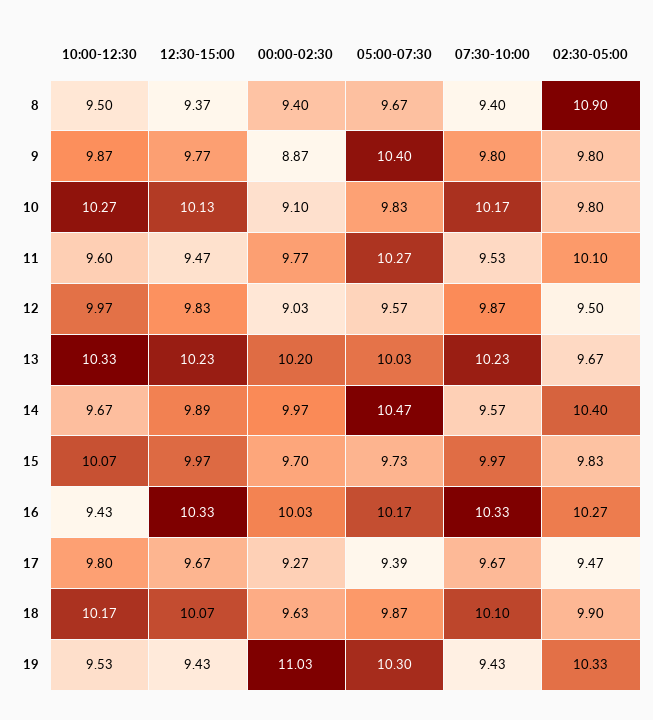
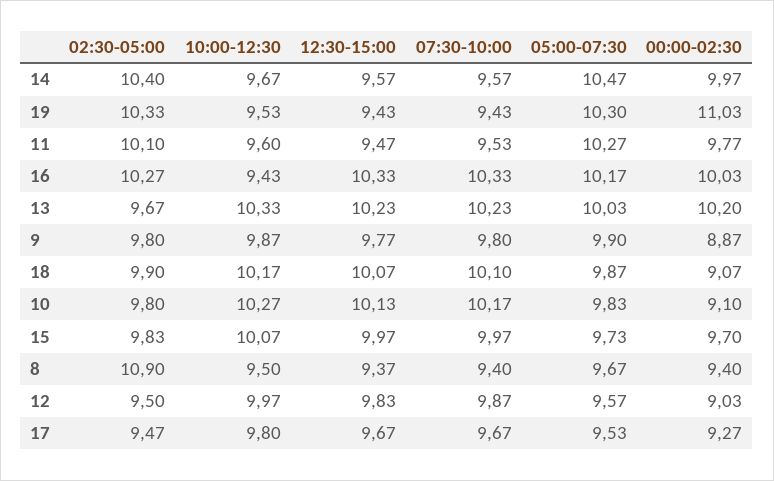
  {
    "10:00-12:30": {
      "8": 9.5,
      "9": 9.87,
      "10": 10.27,
      "11": 9.6,
      "12": 9.97,
      "13": 10.33,
      "14": 9.67,
      "15": 10.07,
      "16": 9.43,
      "17": 9.8,
      "18": 10.17,
      "19": 9.53
    },
    "12:30-15:00": {
      "8": 9.37,
      "9": 9.77,
      "10": 10.13,
      "11": 9.47,
      "12": 9.83,
      "13": 10.23,
-     "14": 9.89,
+     "14": 9.57,
      "15": 9.97,
      "16": 10.33,
      "17": 9.67,
      "18": 10.07,
      "19": 9.43
    },
    "00:00-02:30": {
      "8": 9.4,
      "9": 8.87,
      "10": 9.1,
      "11": 9.77,
      "12": 9.03,
      "13": 10.2,
      "14": 9.97,
      "15": 9.7,
      "16": 10.03,
      "17": 9.27,
-     "18": 9.63,
+     "18": 9.07,
      "19": 11.03
    },
    "05:00-07:30": {
      "8": 9.67,
-     "9": 10.4,
+     "9": 9.9,
      "10": 9.83,
      "11": 10.27,
      "12": 9.57,
      "13": 10.03,
      "14": 10.47,
      "15": 9.73,
      "16": 10.17,
-     "17": 9.39,
+     "17": 9.53,
      "18": 9.87,
      "19": 10.3
    },
    "07:30-10:00": {
      "8": 9.4,
      "9": 9.8,
      "10": 10.17,
      "11": 9.53,
      "12": 9.87,
      "13": 10.23,
      "14": 9.57,
      "15": 9.97,
      "16": 10.33,
      "17": 9.67,
      "18": 10.1,
      "19": 9.43
    },
    "02:30-05:00": {
      "8": 10.9,
      "9": 9.8,
      "10": 9.8,
      "11": 10.1,
      "12": 9.5,
      "13": 9.67,
      "14": 10.4,
      "15": 9.83,
      "16": 10.27,
      "17": 9.47,
      "18": 9.9,
      "19": 10.33
    }
  }

